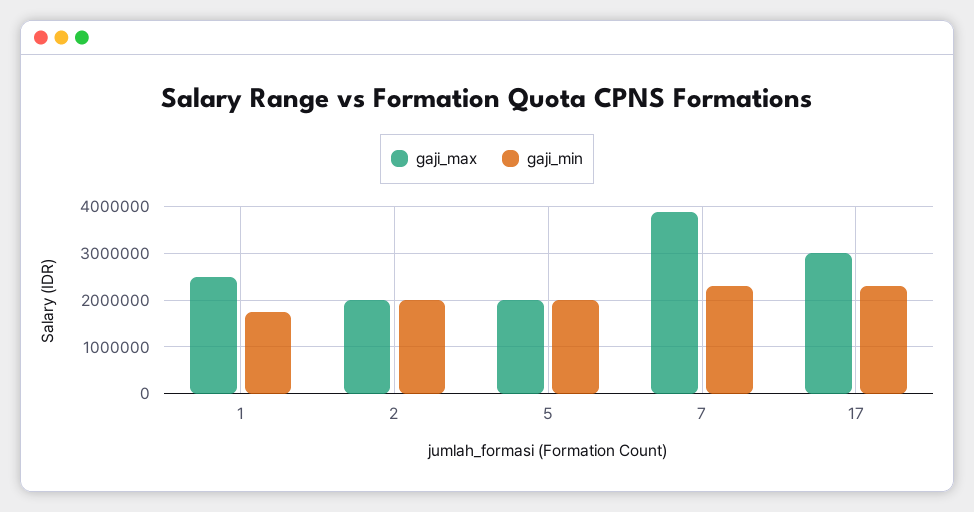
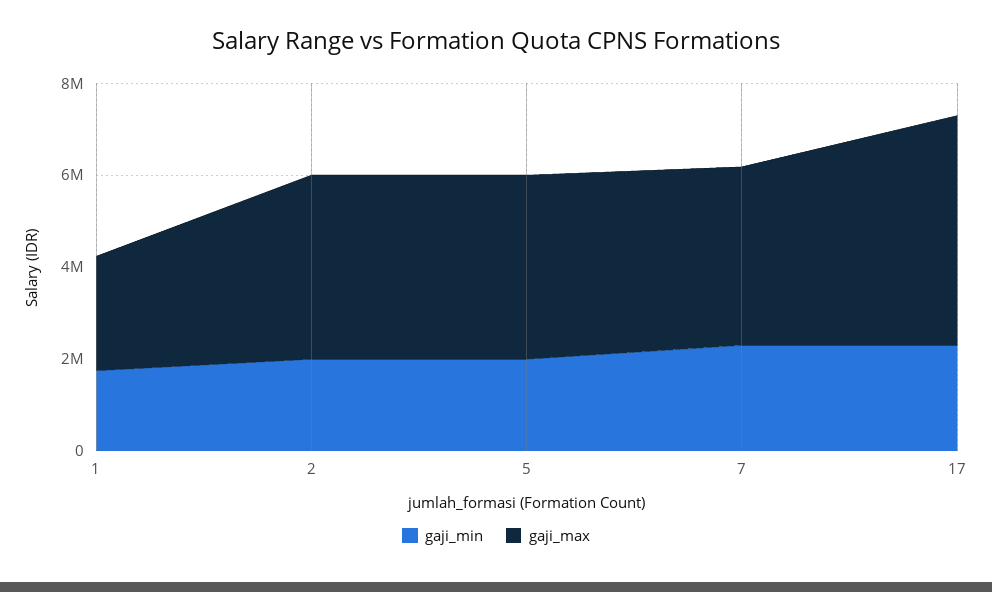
  {
    "gaji_max": {
      "1": 2400000,
-     "2": 2000000,
+     "2": 4000000,
-     "5": 2000000,
+     "5": 4000000,
      "7": 3800000,
-     "17": 3000000
+     "17": 5000000
    },
    "gaji_min": {
      "1": 1800000,
      "2": 2000000,
      "5": 2000000,
      "7": 2200000,
      "17": 2400000
    }
  }

